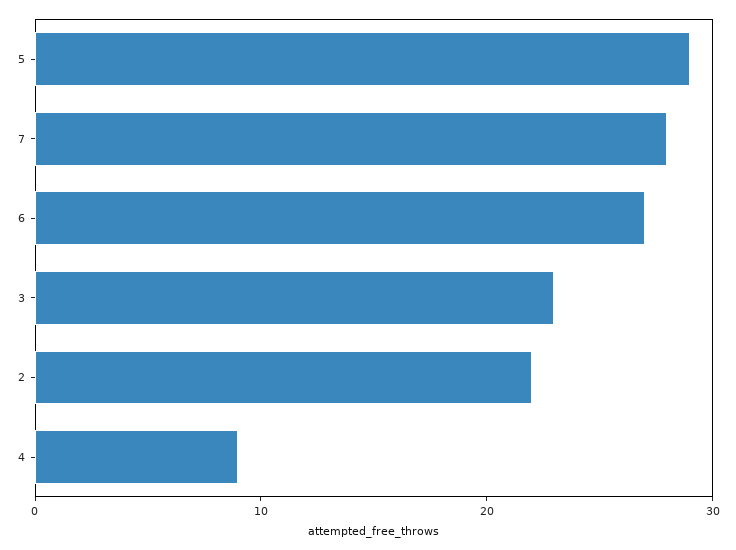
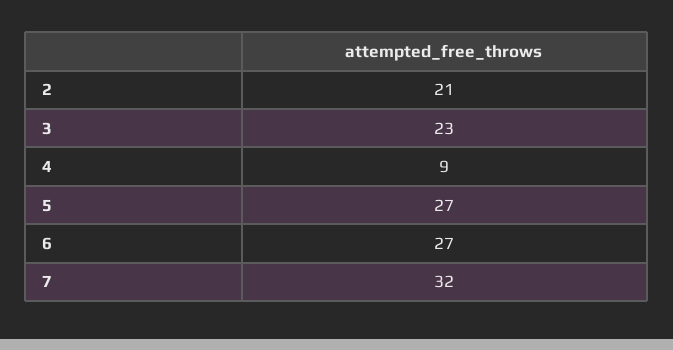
  {
-   "5": 29,
+   "5": 27,
-   "7": 28,
+   "7": 32,
    "6": 27,
    "3": 23,
-   "2": 22,
+   "2": 21,
    "4": 9
  }

